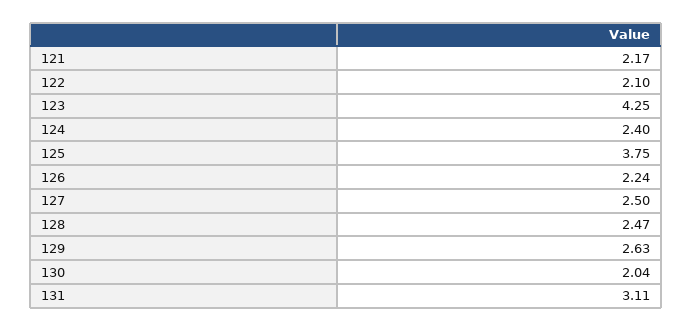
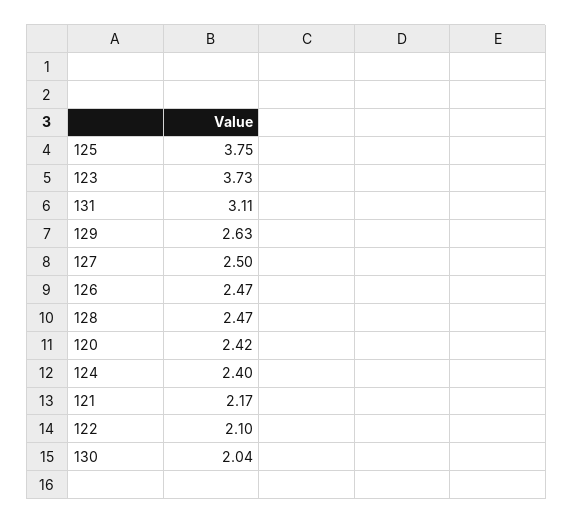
  {
    "121": 2.17,
    "122": 2.1,
-   "123": 4.25,
+   "123": 3.73,
    "124": 2.4,
    "125": 3.75,
-   "126": 2.24,
+   "126": 2.47,
    "127": 2.5,
    "128": 2.47,
    "129": 2.63,
    "130": 2.04,
-   "131": 3.11
+   "131": 3.11,
+   "120": 2.42
  }

